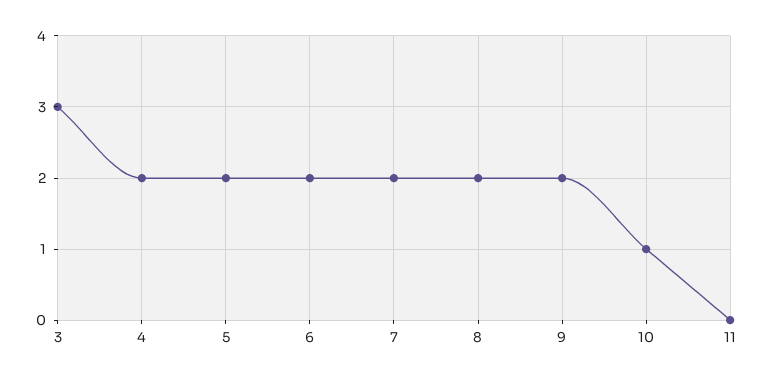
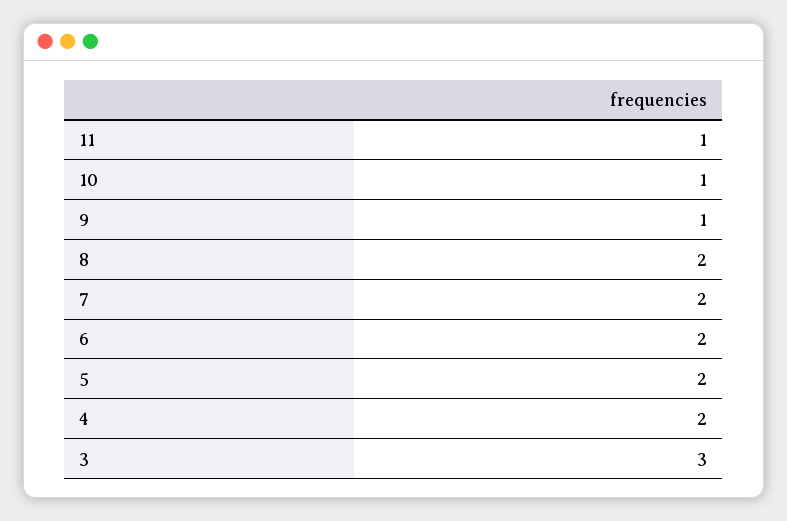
  {
    "3": 3,
    "4": 2,
    "5": 2,
    "6": 2,
    "7": 2,
    "8": 2,
-   "9": 2,
+   "9": 1,
    "10": 1,
-   "11": 0
+   "11": 1
  }

